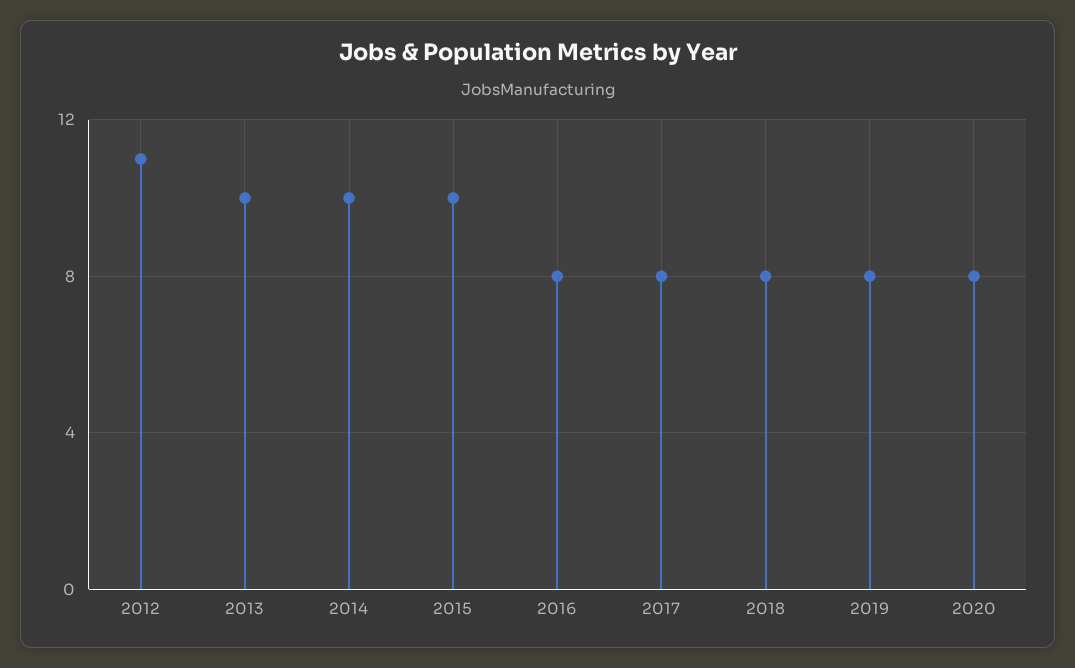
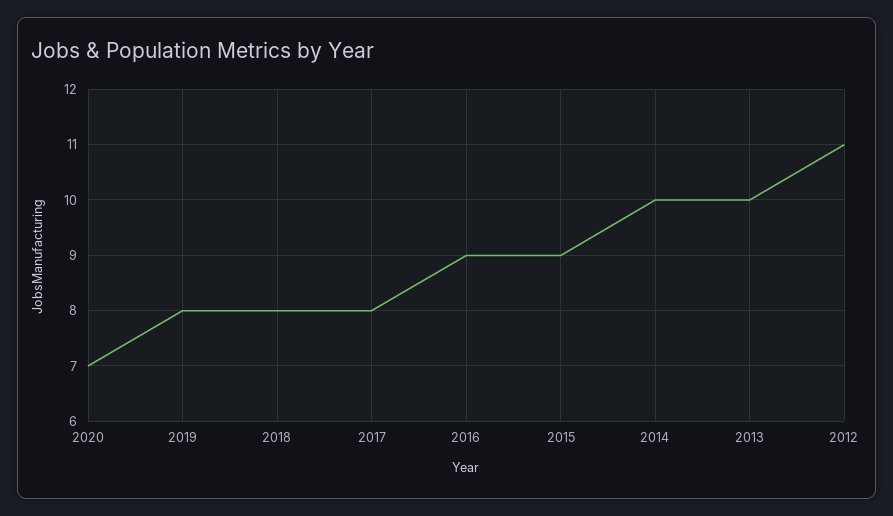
  {
    "2012": 11,
    "2013": 10,
    "2014": 10,
-   "2015": 10,
+   "2015": 9,
-   "2016": 8,
+   "2016": 9,
    "2017": 8,
    "2018": 8,
    "2019": 8,
-   "2020": 8
+   "2020": 7
  }

